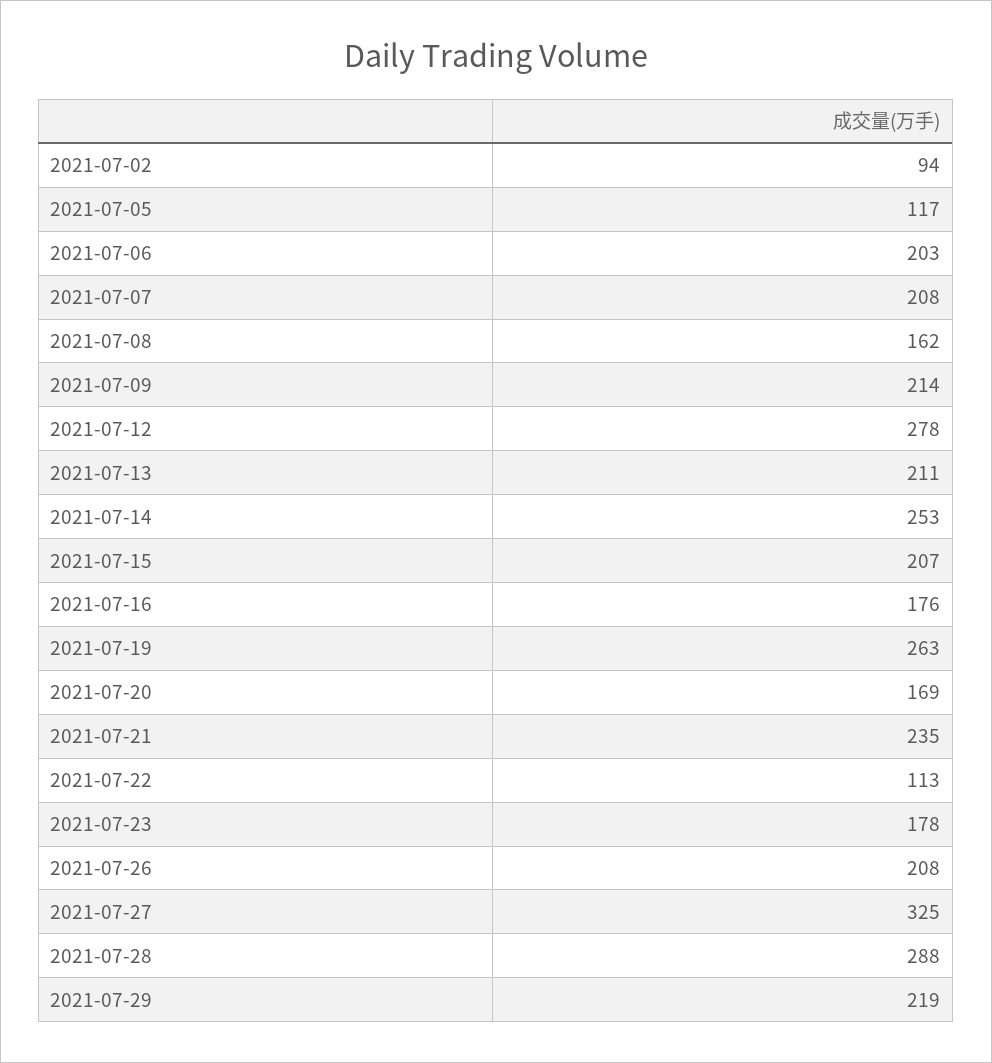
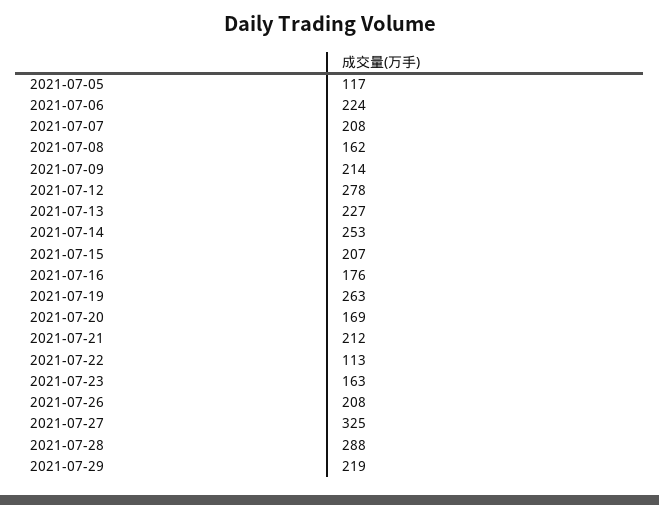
  {
-   "2021-07-02": 94,
    "2021-07-05": 117,
-   "2021-07-06": 203,
+   "2021-07-06": 224,
    "2021-07-07": 208,
    "2021-07-08": 162,
    "2021-07-09": 214,
    "2021-07-12": 278,
-   "2021-07-13": 211,
+   "2021-07-13": 227,
    "2021-07-14": 253,
    "2021-07-15": 207,
    "2021-07-16": 176,
    "2021-07-19": 263,
    "2021-07-20": 169,
-   "2021-07-21": 235,
+   "2021-07-21": 212,
    "2021-07-22": 113,
-   "2021-07-23": 178,
+   "2021-07-23": 163,
    "2021-07-26": 208,
    "2021-07-27": 325,
    "2021-07-28": 288,
    "2021-07-29": 219
  }

